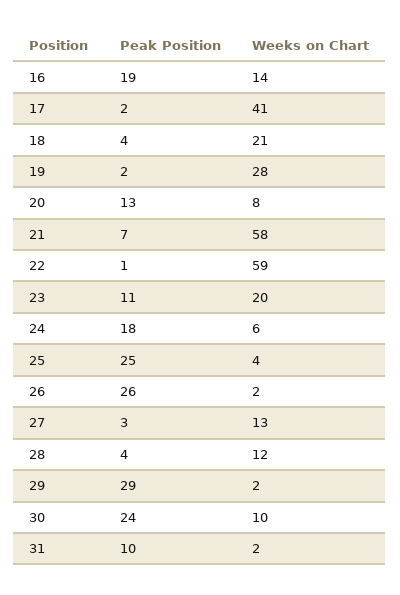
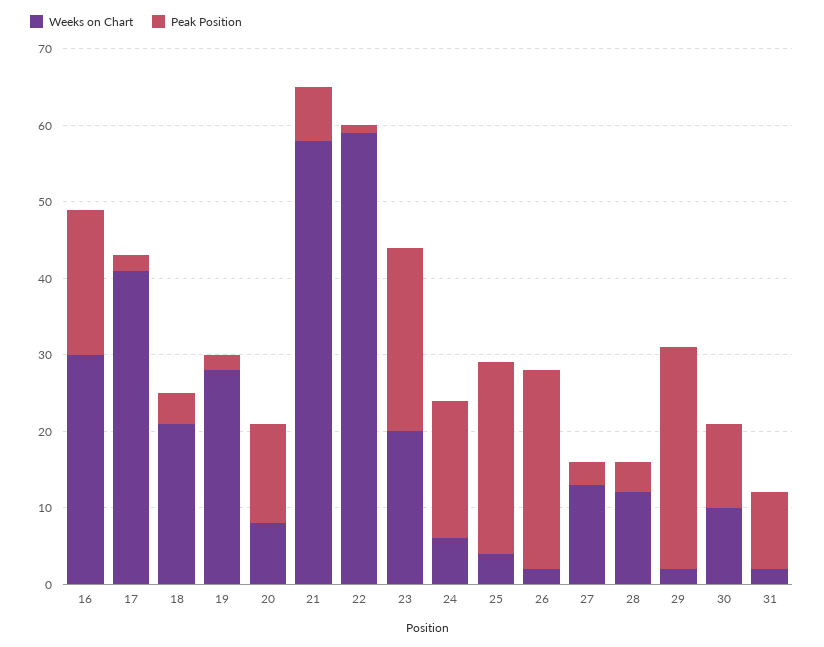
  {
    "Peak Position": {
      "16": 19,
      "17": 2,
      "18": 4,
      "19": 2,
      "20": 13,
      "21": 7,
      "22": 1,
-     "23": 11,
+     "23": 25,
      "24": 18,
      "25": 25,
      "26": 26,
      "27": 3,
      "28": 4,
      "29": 29,
-     "30": 24,
+     "30": 10,
      "31": 10
    },
    "Weeks on Chart": {
-     "16": 14,
+     "16": 30,
      "17": 41,
      "18": 21,
      "19": 28,
      "20": 8,
      "21": 58,
      "22": 59,
      "23": 20,
      "24": 6,
      "25": 4,
      "26": 2,
      "27": 13,
      "28": 12,
      "29": 2,
      "30": 10,
      "31": 2
    }
  }

